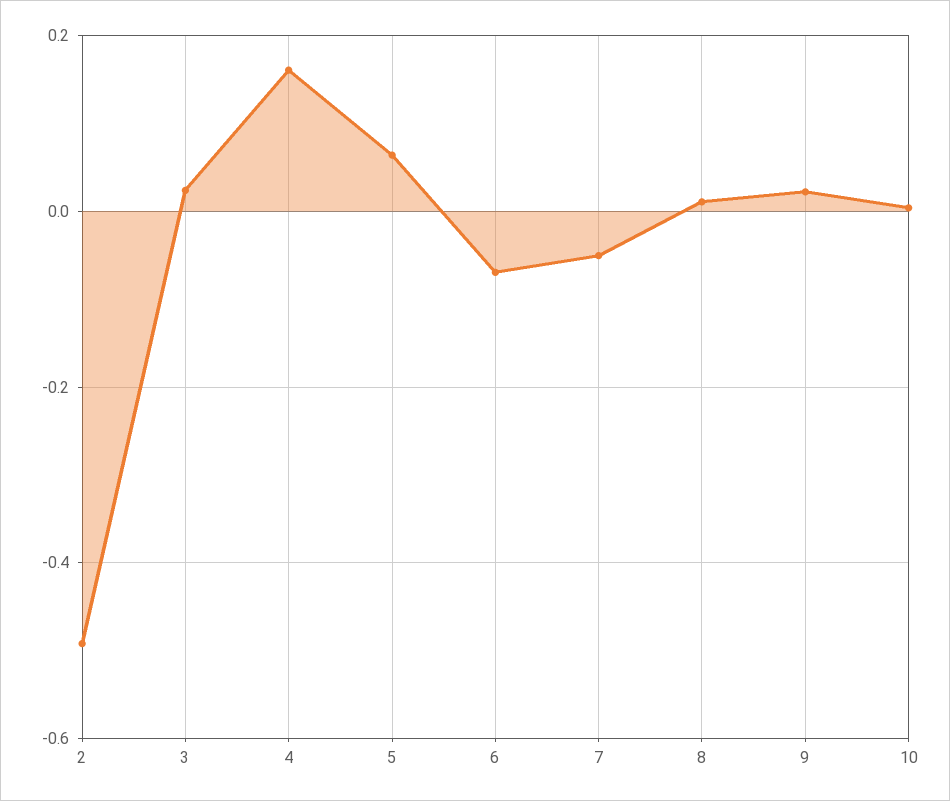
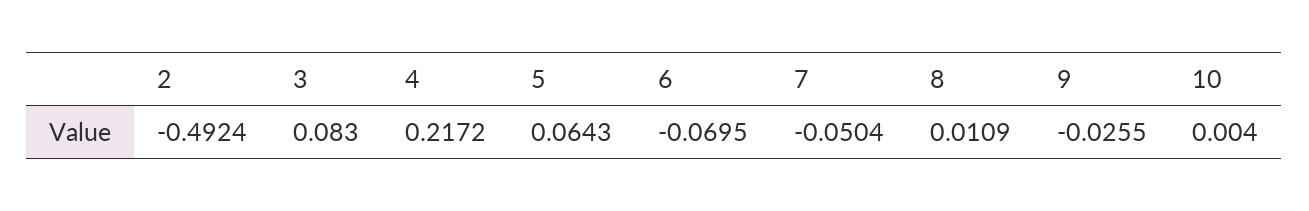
  {
    "2": -0.4924,
-   "3": 0.02,
+   "3": 0.083,
-   "4": 0.16,
+   "4": 0.2172,
    "5": 0.0643,
    "6": -0.0695,
    "7": -0.0504,
    "8": 0.0109,
-   "9": 0.02,
+   "9": -0.0255,
    "10": 0.004
  }

